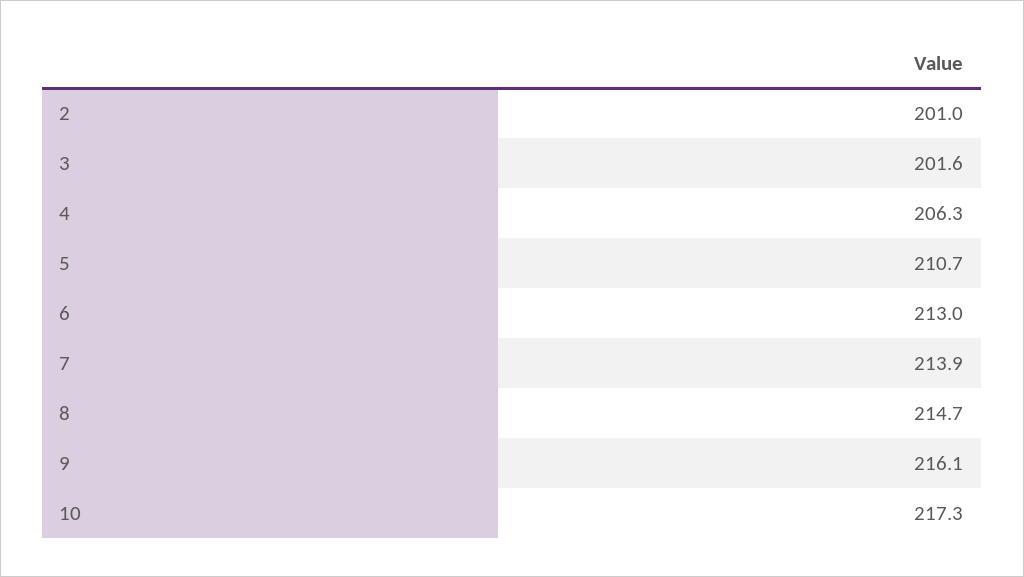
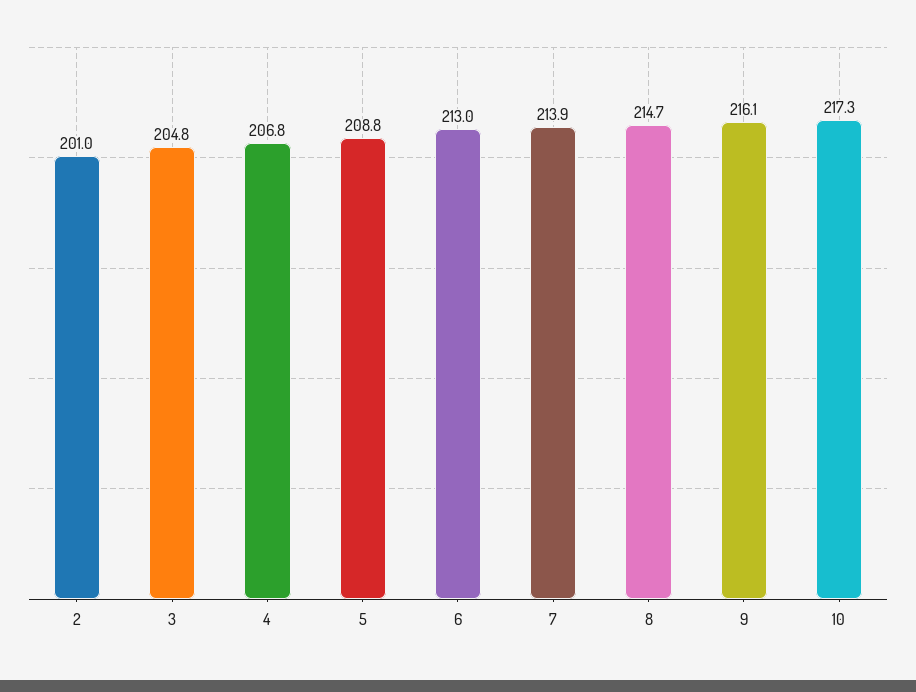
  {
    "2": 201,
-   "3": 201.6,
+   "3": 204.8,
-   "4": 206.3,
+   "4": 206.8,
-   "5": 210.7,
+   "5": 208.8,
    "6": 213,
    "7": 213.9,
    "8": 214.7,
    "9": 216.1,
    "10": 217.3
  }

